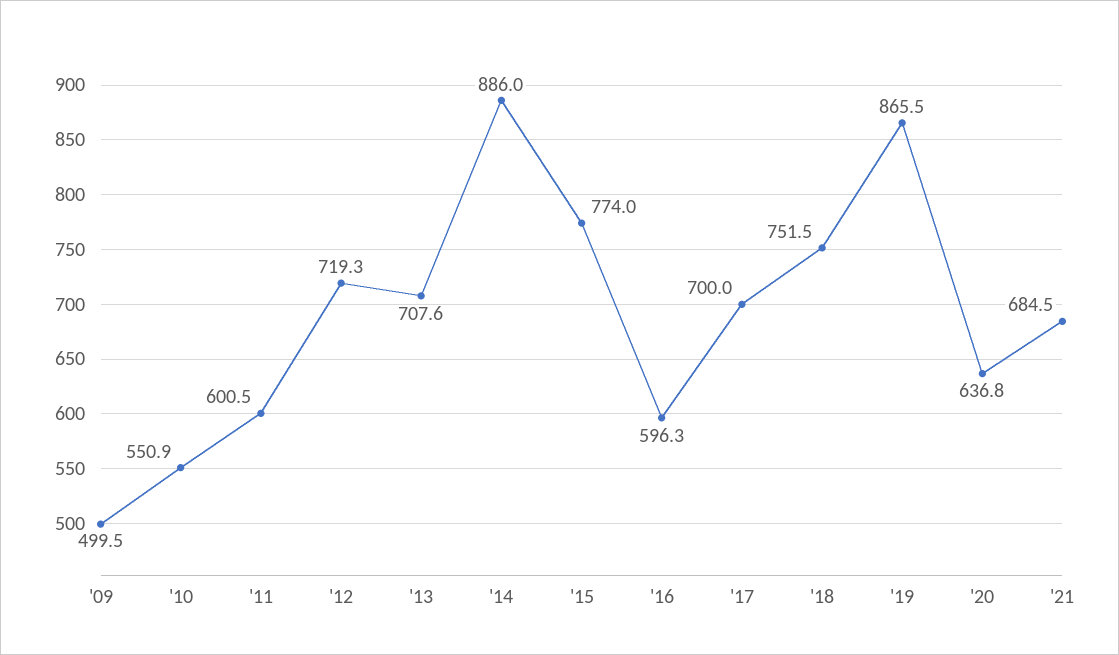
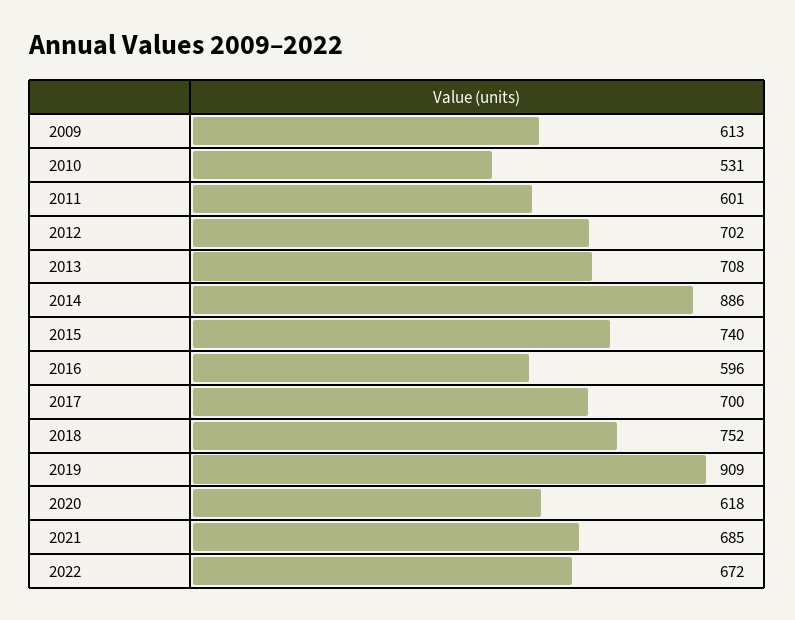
  {
-   "'09": 499.5,
+   "'09": 613,
-   "'10": 550.9,
+   "'10": 531,
    "'11": 600.5,
-   "'12": 719.3,
+   "'12": 702,
    "'13": 707.6,
    "'14": 886,
-   "'15": 774,
+   "'15": 740,
    "'16": 596.3,
    "'17": 700,
    "'18": 751.5,
-   "'19": 865.5,
+   "'19": 909,
-   "'20": 636.8,
+   "'20": 618,
-   "'21": 684.5
+   "'21": 684.5,
+   "2022": 672
  }

